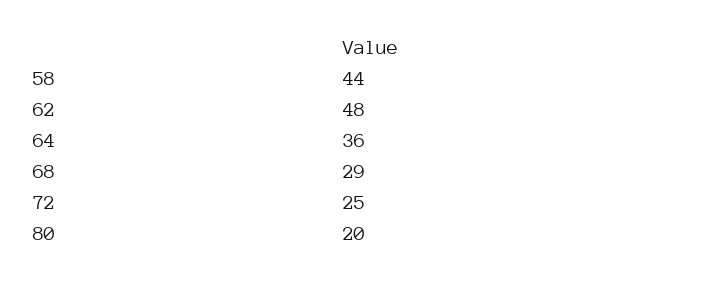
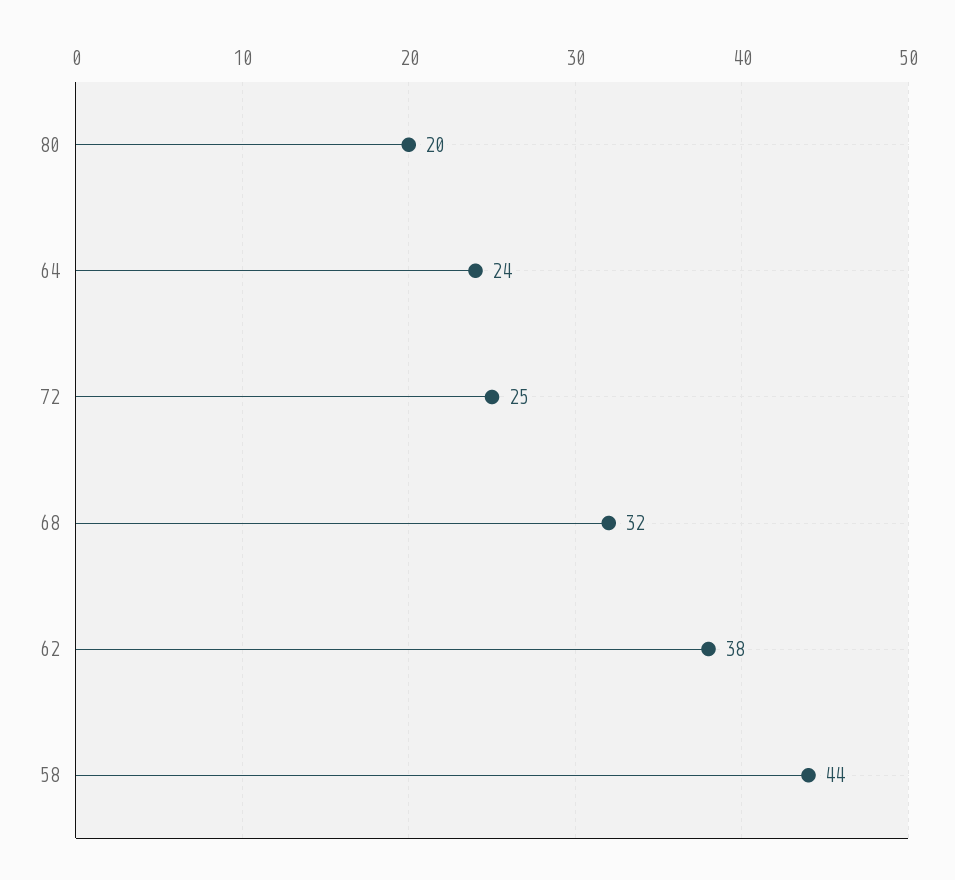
  {
    "58": 44,
-   "62": 48,
+   "62": 38,
-   "64": 36,
+   "64": 24,
-   "68": 29,
+   "68": 32,
    "72": 25,
    "80": 20
  }

